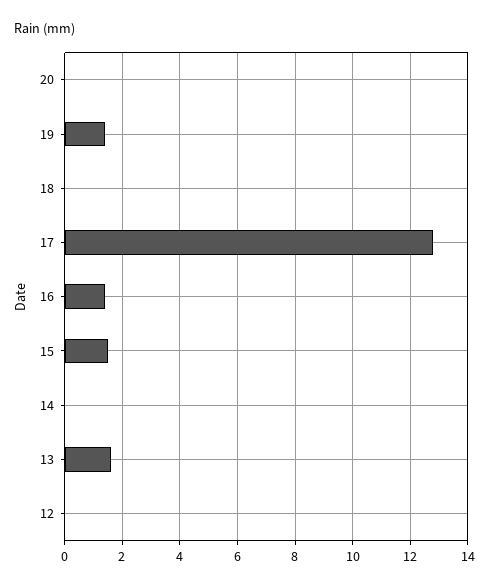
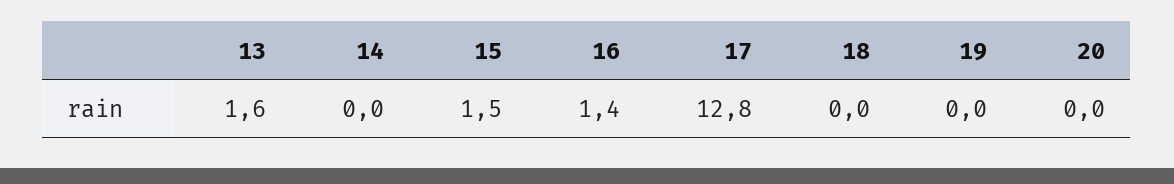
  {
    "20": 0,
-   "19": 1.5,
+   "19": 0,
    "18": 0,
    "17": 12.8,
    "16": 1.4,
    "15": 1.5,
    "14": 0,
-   "13": 1.6,
+   "13": 1.6
-   "12": 0
  }

